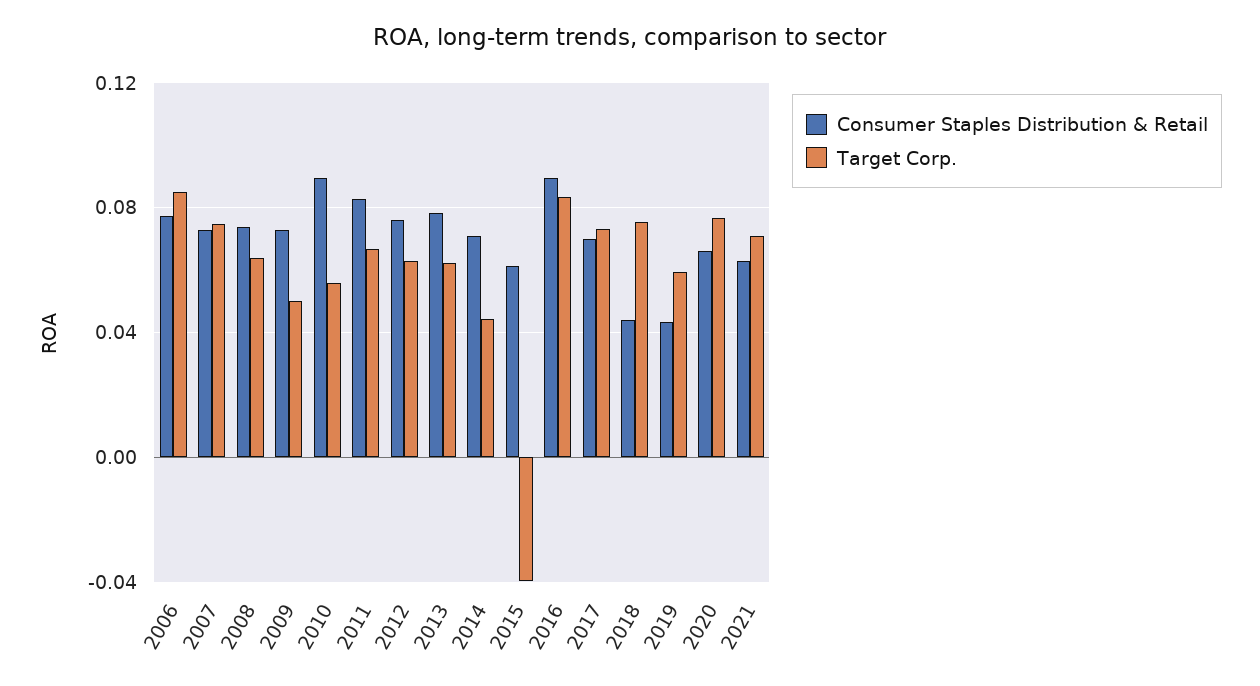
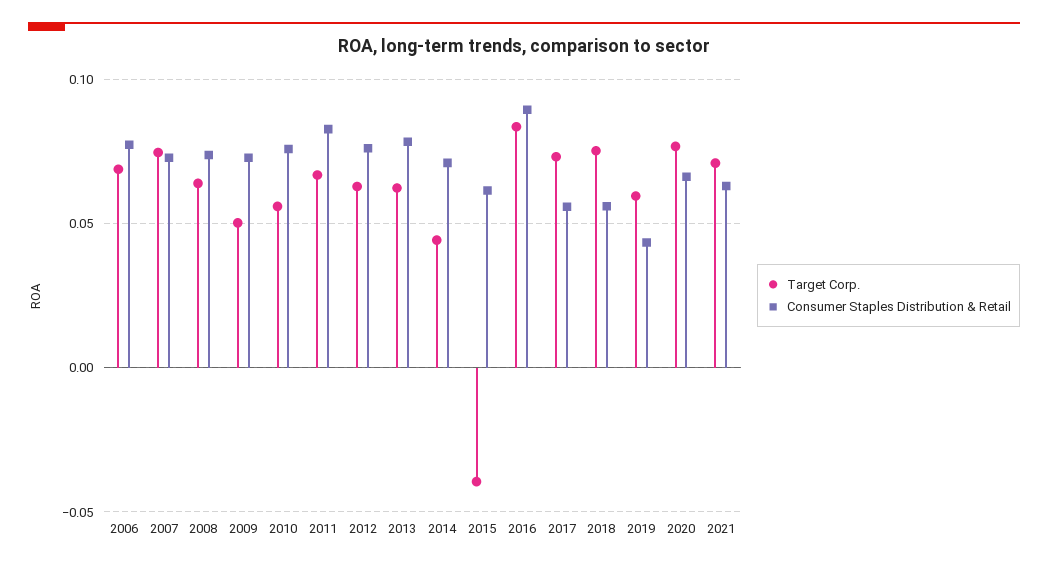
  {
    "Consumer Staples Distribution & Retail": {
      "2006": 0.075,
      "2007": 0.075,
      "2008": 0.075,
      "2009": 0.075,
-     "2010": 0.09,
+     "2010": 0.075,
      "2011": 0.085,
      "2012": 0.075,
      "2013": 0.08,
      "2014": 0.07,
      "2015": 0.06,
      "2016": 0.09,
-     "2017": 0.07,
+     "2017": 0.055,
-     "2018": 0.045,
+     "2018": 0.055,
      "2019": 0.045,
      "2020": 0.065,
      "2021": 0.065
    },
    "Target Corp.": {
-     "2006": 0.085,
+     "2006": 0.07,
      "2007": 0.075,
      "2008": 0.065,
      "2009": 0.05,
      "2010": 0.055,
      "2011": 0.065,
      "2012": 0.065,
      "2013": 0.06,
      "2014": 0.045,
      "2015": -0.04,
      "2016": 0.085,
      "2017": 0.075,
      "2018": 0.075,
      "2019": 0.06,
      "2020": 0.075,
      "2021": 0.07
    }
  }

